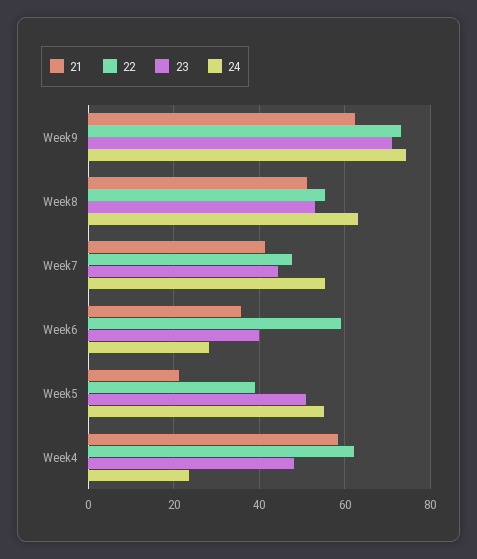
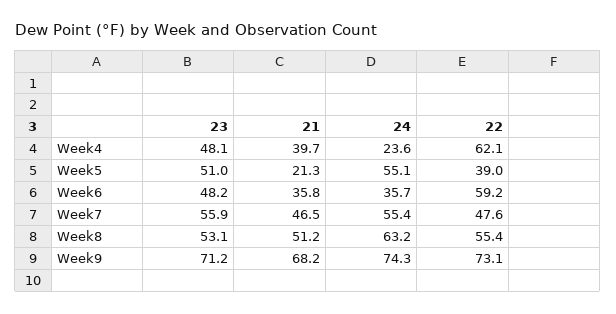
  {
    "21": {
-     "Week9": 62,
+     "Week9": 68.2,
      "Week8": 51.2,
-     "Week7": 42,
+     "Week7": 46.5,
      "Week6": 35.8,
      "Week5": 21.3,
-     "Week4": 58
+     "Week4": 39.7
    },
    "22": {
      "Week9": 73.1,
      "Week8": 55.4,
      "Week7": 47.6,
      "Week6": 59.2,
      "Week5": 39,
      "Week4": 62.1
    },
    "23": {
      "Week9": 71.2,
      "Week8": 53.1,
-     "Week7": 44,
+     "Week7": 55.9,
-     "Week6": 40,
+     "Week6": 48.2,
      "Week5": 51,
      "Week4": 48.1
    },
    "24": {
      "Week9": 74.3,
      "Week8": 63.2,
      "Week7": 55.4,
-     "Week6": 28,
+     "Week6": 35.7,
      "Week5": 55.1,
      "Week4": 23.6
    }
  }

